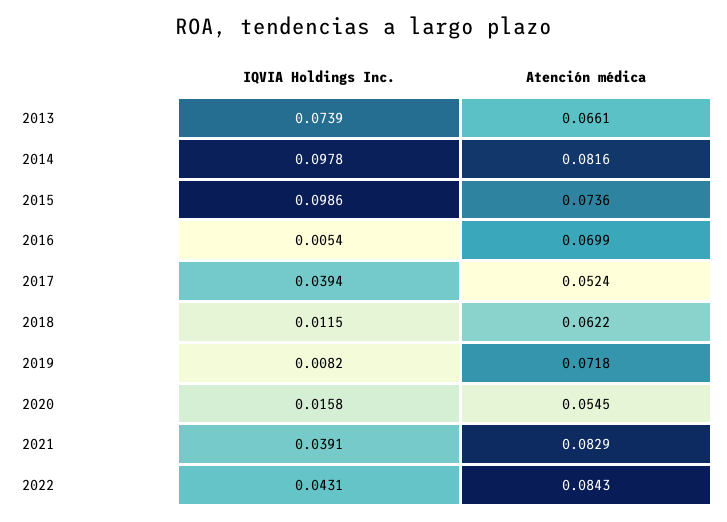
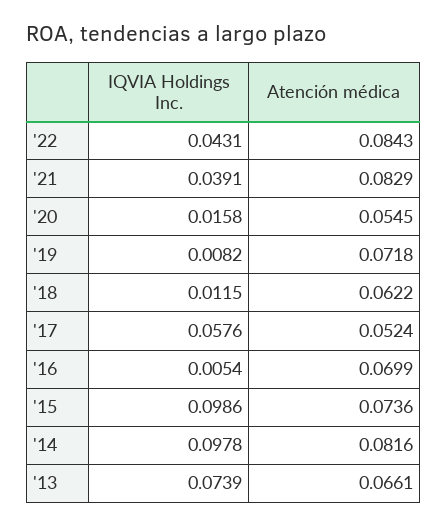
  {
    "IQVIA Holdings Inc.": {
      "2013": 0.0739,
      "2014": 0.0978,
      "2015": 0.0986,
      "2016": 0.0054,
-     "2017": 0.0394,
+     "2017": 0.0576,
      "2018": 0.0115,
      "2019": 0.0082,
      "2020": 0.0158,
      "2021": 0.0391,
      "2022": 0.0431
    },
    "Atención médica": {
      "2013": 0.0661,
      "2014": 0.0816,
      "2015": 0.0736,
      "2016": 0.0699,
      "2017": 0.0524,
      "2018": 0.0622,
      "2019": 0.0718,
      "2020": 0.0545,
      "2021": 0.0829,
      "2022": 0.0843
    }
  }

